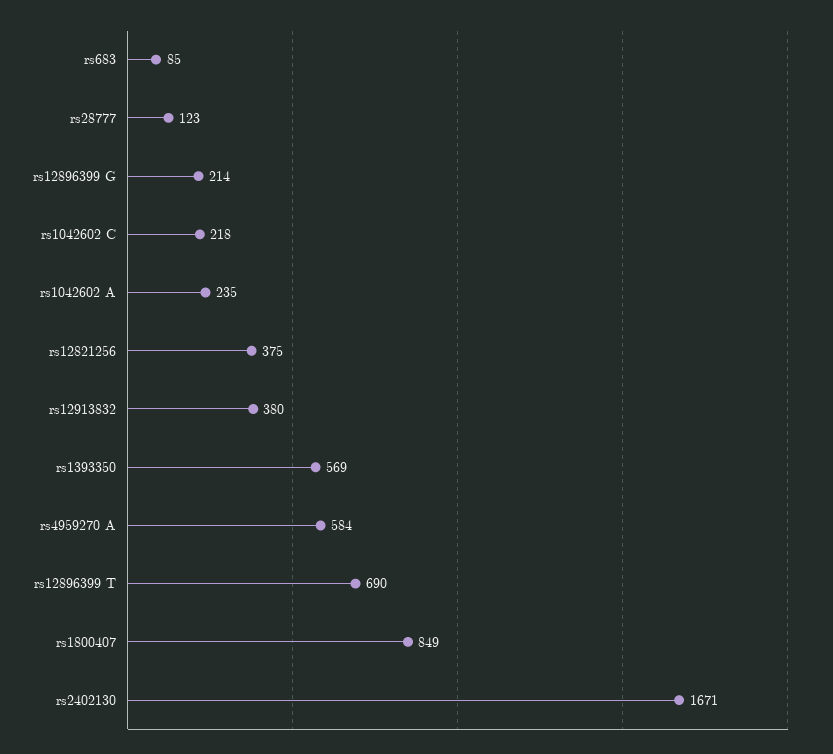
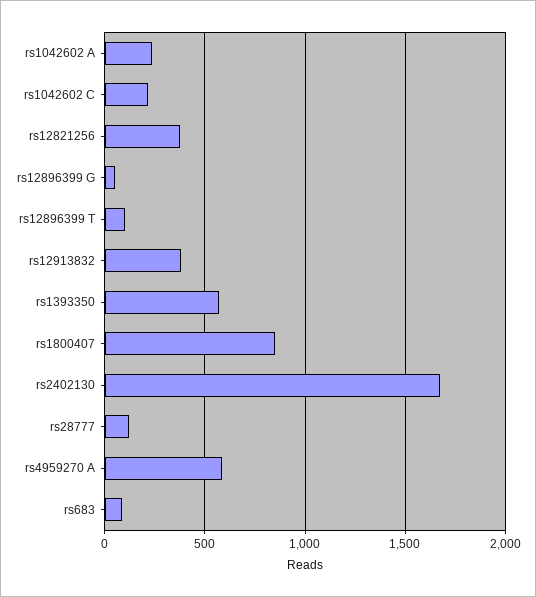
  {
    "rs683": 85,
    "rs28777": 123,
-   "rs12896399 G": 214,
+   "rs12896399 G": 50,
    "rs1042602 C": 218,
    "rs1042602 A": 235,
    "rs12821256": 375,
    "rs12913832": 380,
    "rs1393350": 569,
    "rs4959270 A": 584,
-   "rs12896399 T": 690,
+   "rs12896399 T": 100,
    "rs1800407": 849,
    "rs2402130": 1671
  }

